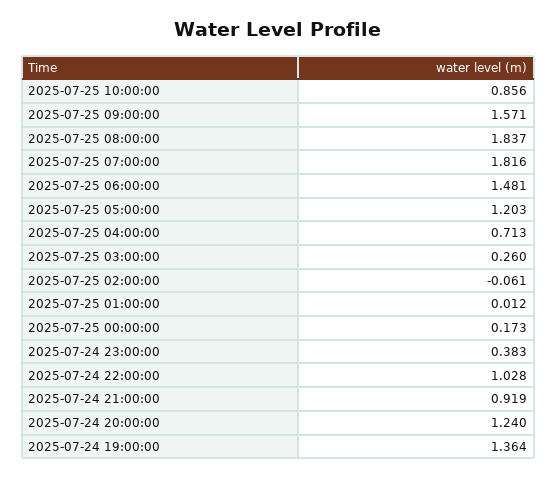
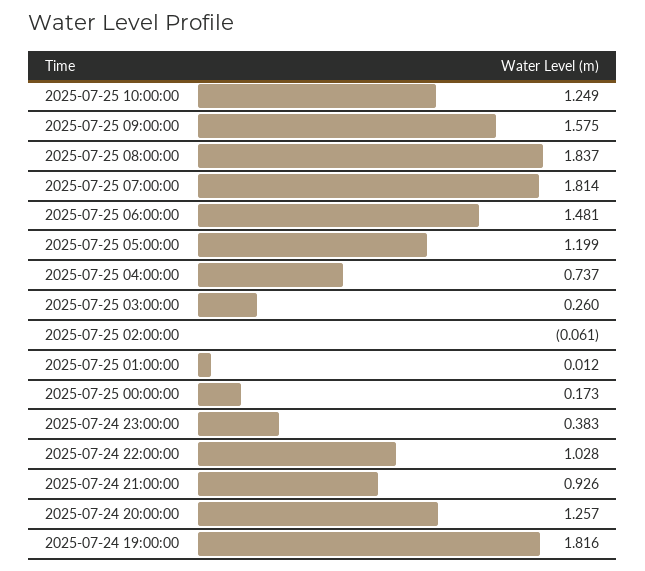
  {
-   "2025-07-25 10:00:00": 0.856,
+   "2025-07-25 10:00:00": 1.249,
-   "2025-07-25 09:00:00": 1.571,
+   "2025-07-25 09:00:00": 1.575,
    "2025-07-25 08:00:00": 1.837,
-   "2025-07-25 07:00:00": 1.816,
+   "2025-07-25 07:00:00": 1.814,
    "2025-07-25 06:00:00": 1.481,
-   "2025-07-25 05:00:00": 1.203,
+   "2025-07-25 05:00:00": 1.199,
-   "2025-07-25 04:00:00": 0.713,
+   "2025-07-25 04:00:00": 0.737,
    "2025-07-25 03:00:00": 0.26,
    "2025-07-25 02:00:00": -0.061,
    "2025-07-25 01:00:00": 0.012,
    "2025-07-25 00:00:00": 0.173,
    "2025-07-24 23:00:00": 0.383,
    "2025-07-24 22:00:00": 1.028,
-   "2025-07-24 21:00:00": 0.919,
+   "2025-07-24 21:00:00": 0.926,
-   "2025-07-24 20:00:00": 1.24,
+   "2025-07-24 20:00:00": 1.257,
-   "2025-07-24 19:00:00": 1.364
+   "2025-07-24 19:00:00": 1.816
  }

